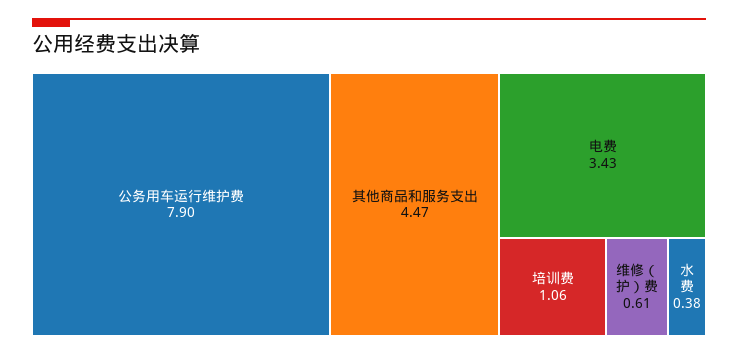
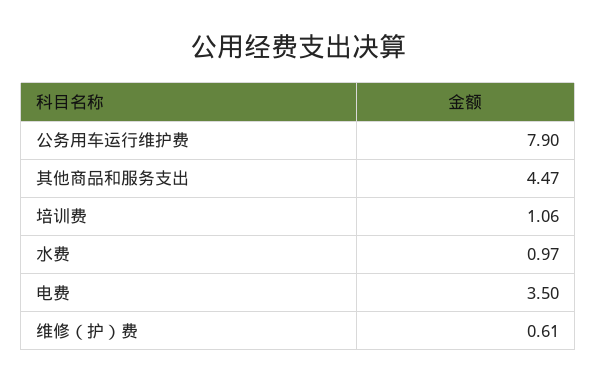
  {
    "公务用车运行维护费": 7.9,
    "其他商品和服务支出": 4.47,
-   "电费": 3.43,
+   "电费": 3.5,
    "培训费": 1.06,
    "维修（护）费": 0.61,
-   "水费": 0.38
+   "水费": 0.97
  }

